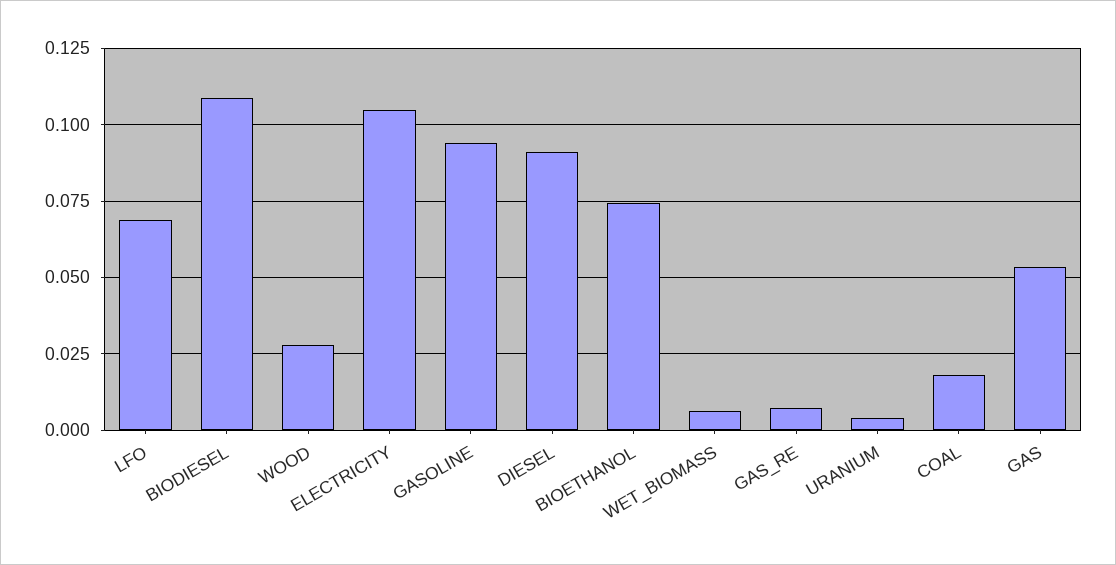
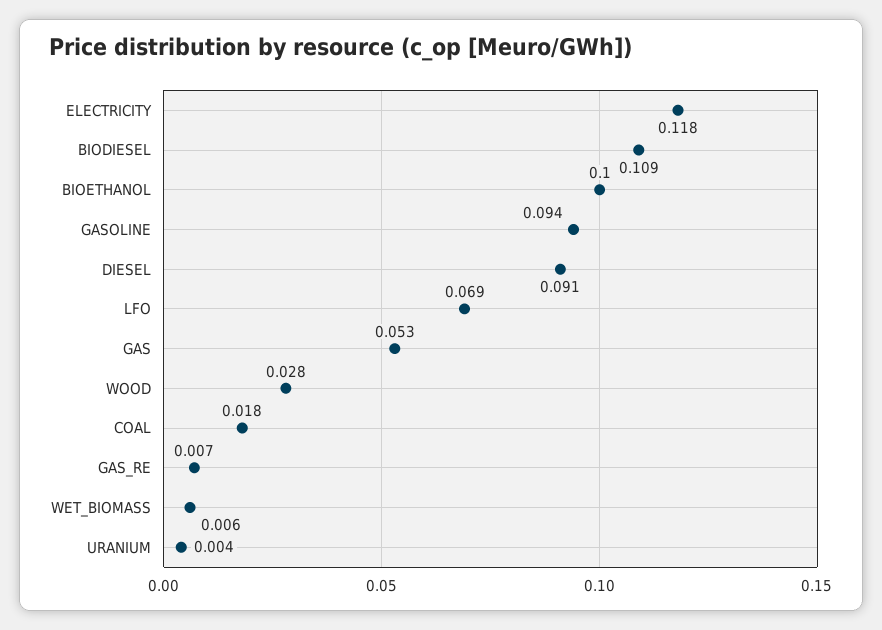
  {
    "LFO": 0.069,
    "BIODIESEL": 0.109,
    "WOOD": 0.028,
-   "ELECTRICITY": 0.105,
+   "ELECTRICITY": 0.118,
    "GASOLINE": 0.094,
    "DIESEL": 0.091,
-   "BIOETHANOL": 0.075,
+   "BIOETHANOL": 0.1,
    "WET_BIOMASS": 0.006,
    "GAS_RE": 0.007,
    "URANIUM": 0.004,
    "COAL": 0.018,
    "GAS": 0.053
  }

